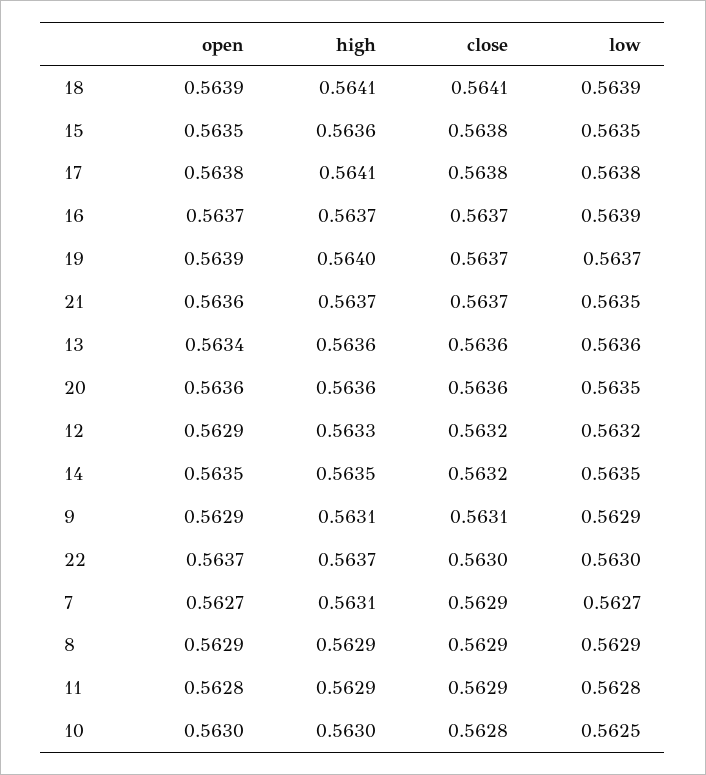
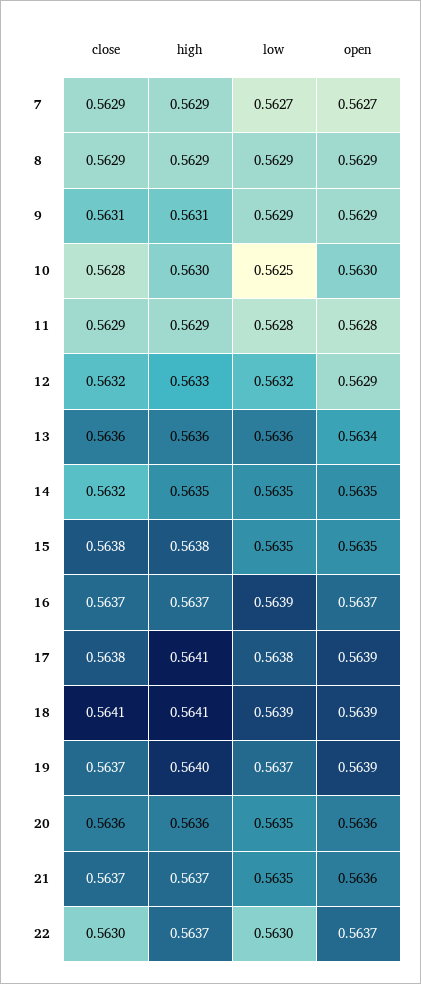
  {
    "open": {
      "18": 0.5639,
      "15": 0.5635,
-     "17": 0.5638,
+     "17": 0.5639,
      "16": 0.5637,
      "19": 0.5639,
      "21": 0.5636,
      "13": 0.5634,
      "20": 0.5636,
      "12": 0.5629,
      "14": 0.5635,
      "9": 0.5629,
      "22": 0.5637,
      "7": 0.5627,
      "8": 0.5629,
      "11": 0.5628,
      "10": 0.563
    },
    "high": {
      "18": 0.5641,
-     "15": 0.5636,
+     "15": 0.5638,
      "17": 0.5641,
      "16": 0.5637,
      "19": 0.564,
      "21": 0.5637,
      "13": 0.5636,
      "20": 0.5636,
      "12": 0.5633,
      "14": 0.5635,
      "9": 0.5631,
      "22": 0.5637,
-     "7": 0.5631,
+     "7": 0.5629,
      "8": 0.5629,
      "11": 0.5629,
      "10": 0.563
    },
    "close": {
      "18": 0.5641,
      "15": 0.5638,
      "17": 0.5638,
      "16": 0.5637,
      "19": 0.5637,
      "21": 0.5637,
      "13": 0.5636,
      "20": 0.5636,
      "12": 0.5632,
      "14": 0.5632,
      "9": 0.5631,
      "22": 0.563,
      "7": 0.5629,
      "8": 0.5629,
      "11": 0.5629,
      "10": 0.5628
    },
    "low": {
      "18": 0.5639,
      "15": 0.5635,
      "17": 0.5638,
      "16": 0.5639,
      "19": 0.5637,
      "21": 0.5635,
      "13": 0.5636,
      "20": 0.5635,
      "12": 0.5632,
      "14": 0.5635,
      "9": 0.5629,
      "22": 0.563,
      "7": 0.5627,
      "8": 0.5629,
      "11": 0.5628,
      "10": 0.5625
    }
  }

